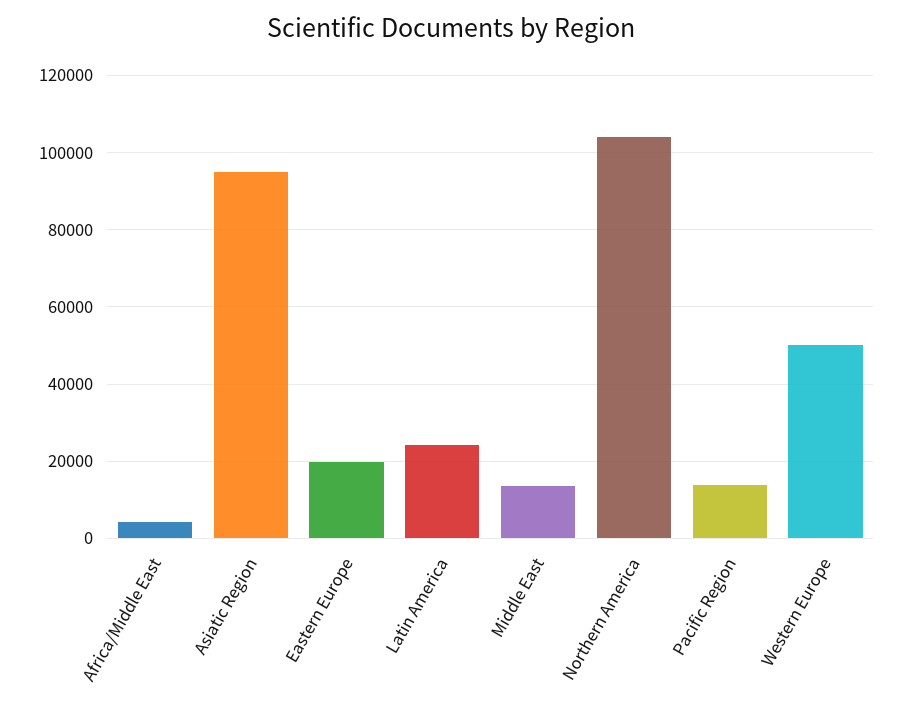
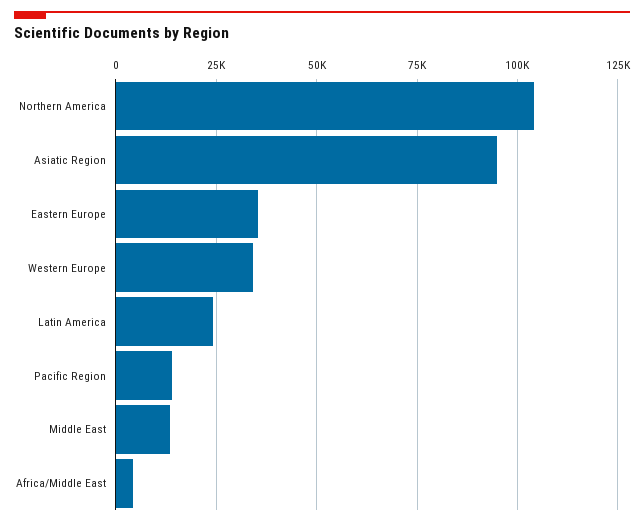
  {
    "Africa/Middle East": 4000,
    "Asiatic Region": 94000,
-   "Eastern Europe": 20000,
+   "Eastern Europe": 35000,
    "Latin America": 24000,
    "Middle East": 14000,
    "Northern America": 104000,
    "Pacific Region": 14000,
-   "Western Europe": 50000
+   "Western Europe": 35000
  }

